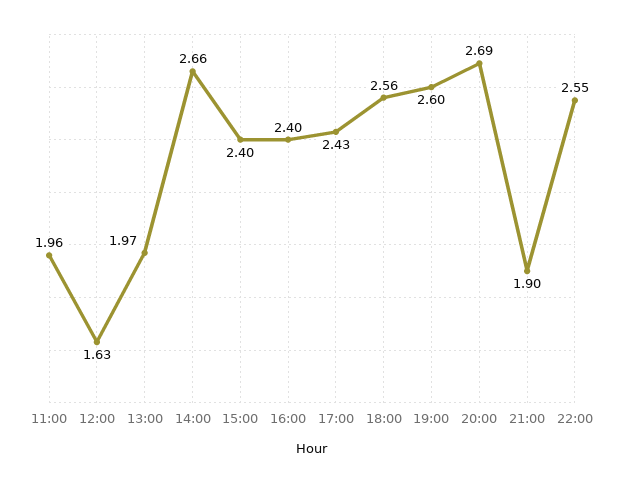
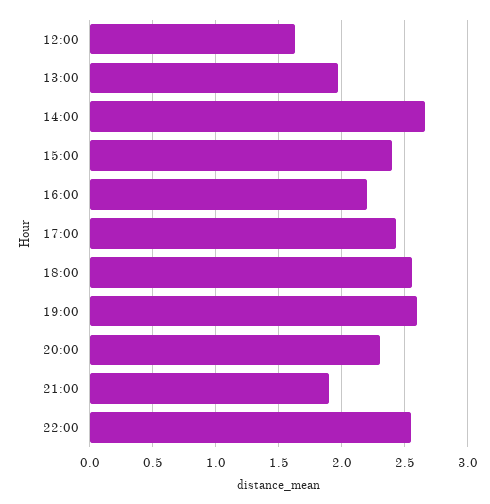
  {
-   "11:00": 1.96,
    "12:00": 1.63,
    "13:00": 1.97,
    "14:00": 2.66,
    "15:00": 2.4,
-   "16:00": 2.4,
+   "16:00": 2.2,
    "17:00": 2.43,
    "18:00": 2.56,
    "19:00": 2.6,
-   "20:00": 2.69,
+   "20:00": 2.3,
    "21:00": 1.9,
    "22:00": 2.55
  }

